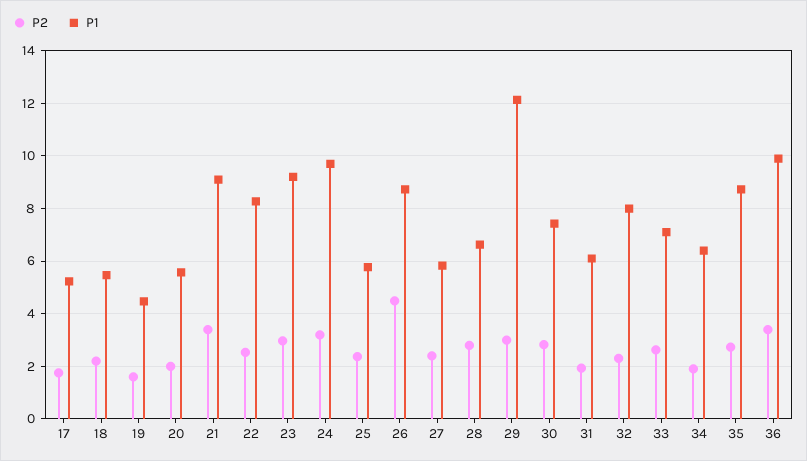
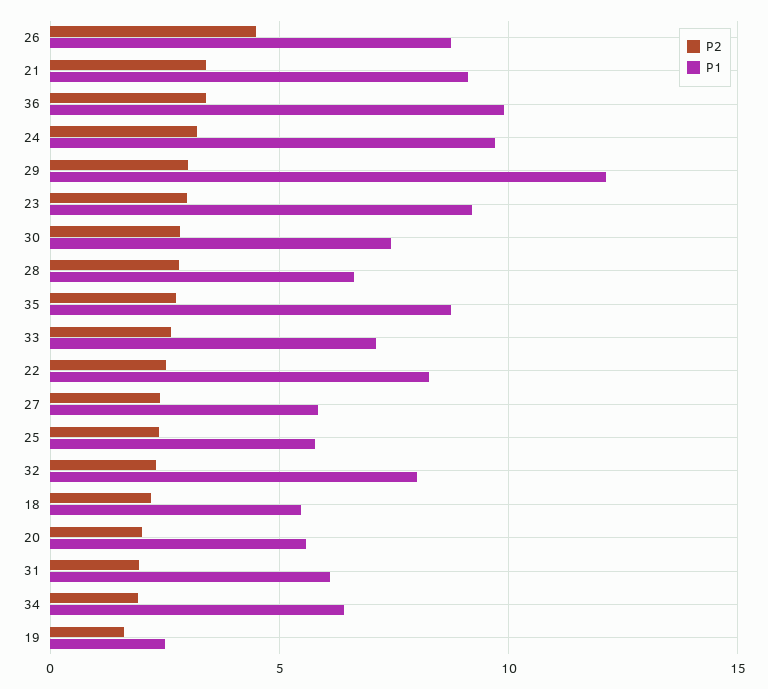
  {
    "P2": {
-     "17": 1.75,
      "18": 2.25,
      "19": 1.5,
      "20": 2,
      "21": 3.5,
      "22": 2.5,
      "23": 3,
      "24": 3.25,
      "25": 2.25,
      "26": 4.5,
      "27": 2.5,
      "28": 2.75,
      "29": 3,
      "30": 2.75,
      "31": 2,
      "32": 2.25,
      "33": 2.75,
      "34": 2,
      "35": 2.75,
      "36": 3.5
    },
    "P1": {
-     "17": 5.25,
      "18": 5.5,
-     "19": 4.5,
+     "19": 2.5,
      "20": 5.5,
      "21": 9,
      "22": 8.25,
      "23": 9.25,
      "24": 9.75,
      "25": 5.75,
      "26": 8.75,
      "27": 5.75,
      "28": 6.75,
      "29": 12.25,
      "30": 7.5,
      "31": 6,
      "32": 8,
      "33": 7,
      "34": 6.5,
      "35": 8.75,
      "36": 10
    }
  }

